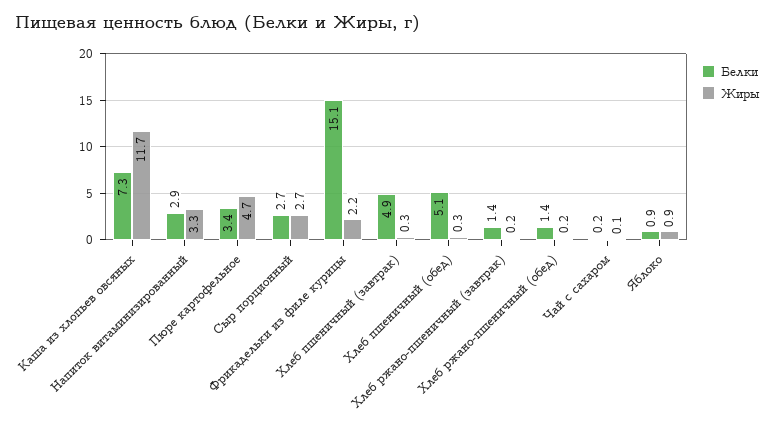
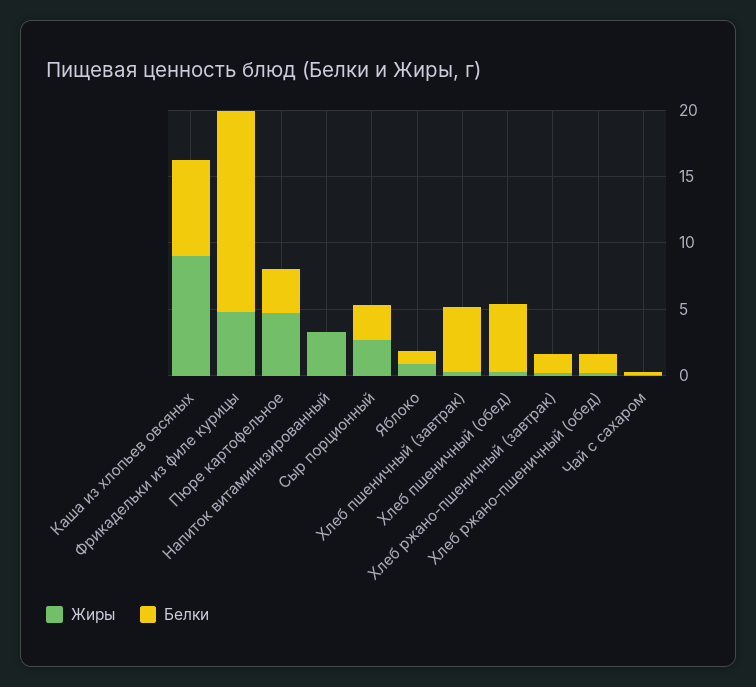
  {
    "Белки": {
      "Каша из хлопьев овсяных": 7.3,
-     "Напиток витаминизированный": 2.9,
+     "Напиток витаминизированный": 0,
      "Пюре картофельное": 3.4,
      "Сыр порционный": 2.7,
      "Фрикадельки из филе курицы": 15.1,
      "Хлеб пшеничный (завтрак)": 4.9,
      "Хлеб пшеничный (обед)": 5.1,
      "Хлеб ржано-пшеничный (завтрак)": 1.4,
      "Хлеб ржано-пшеничный (обед)": 1.4,
      "Чай с сахаром": 0.2,
      "Яблоко": 0.9
    },
    "Жиры": {
-     "Каша из хлопьев овсяных": 11.7,
+     "Каша из хлопьев овсяных": 9,
      "Напиток витаминизированный": 3.3,
      "Пюре картофельное": 4.7,
      "Сыр порционный": 2.7,
-     "Фрикадельки из филе курицы": 2.2,
+     "Фрикадельки из филе курицы": 5,
      "Хлеб пшеничный (завтрак)": 0.3,
      "Хлеб пшеничный (обед)": 0.3,
      "Хлеб ржано-пшеничный (завтрак)": 0.2,
      "Хлеб ржано-пшеничный (обед)": 0.2,
      "Чай с сахаром": 0.1,
      "Яблоко": 0.9
    }
  }

